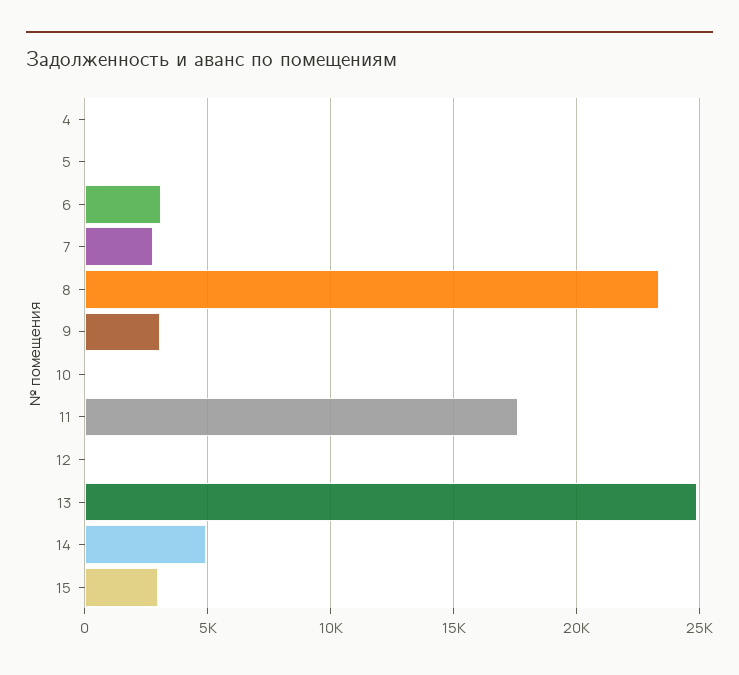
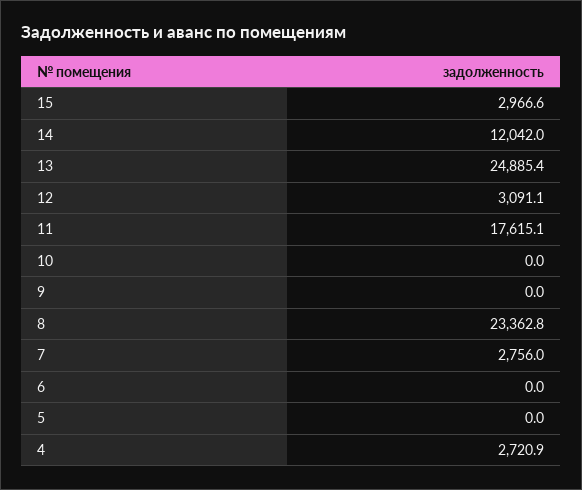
  {
-   "4": 0,
+   "4": 2720.9,
    "5": 0,
-   "6": 3000,
+   "6": 0,
    "7": 2756,
    "8": 23362.8,
-   "9": 3000,
+   "9": 0,
    "10": 0,
    "11": 17615.1,
-   "12": 0,
+   "12": 3091.1,
    "13": 24885.4,
-   "14": 5000,
+   "14": 12042,
    "15": 2966.6
  }

